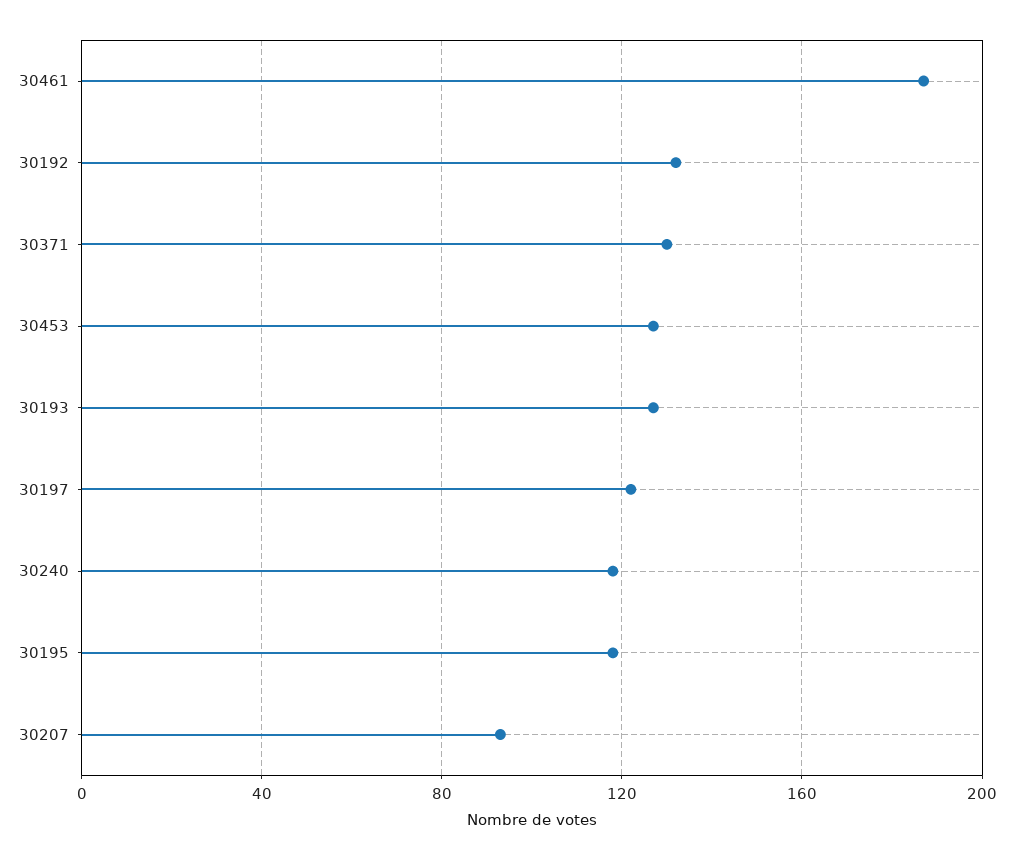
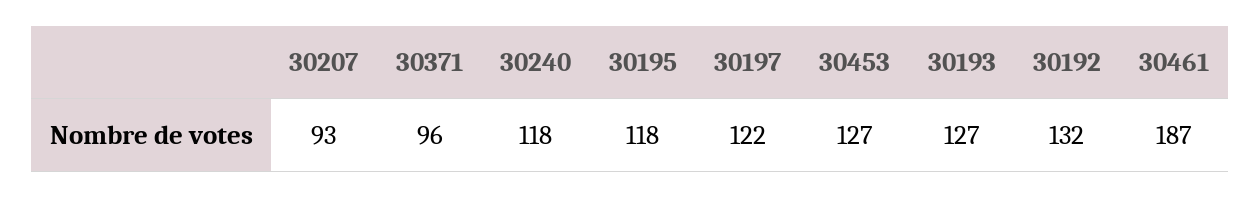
  {
    "30461": 187,
    "30192": 132,
-   "30371": 130,
+   "30371": 96,
    "30453": 127,
    "30193": 127,
    "30197": 122,
    "30240": 118,
    "30195": 118,
    "30207": 93
  }

